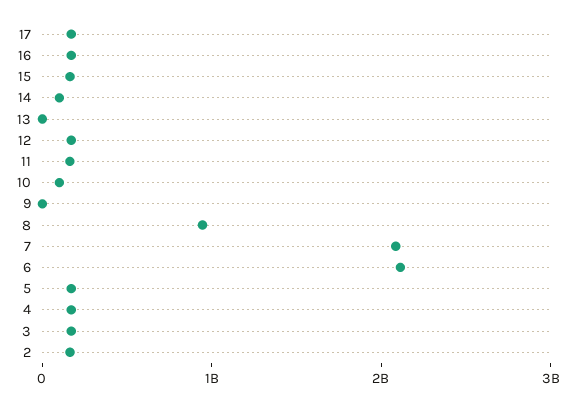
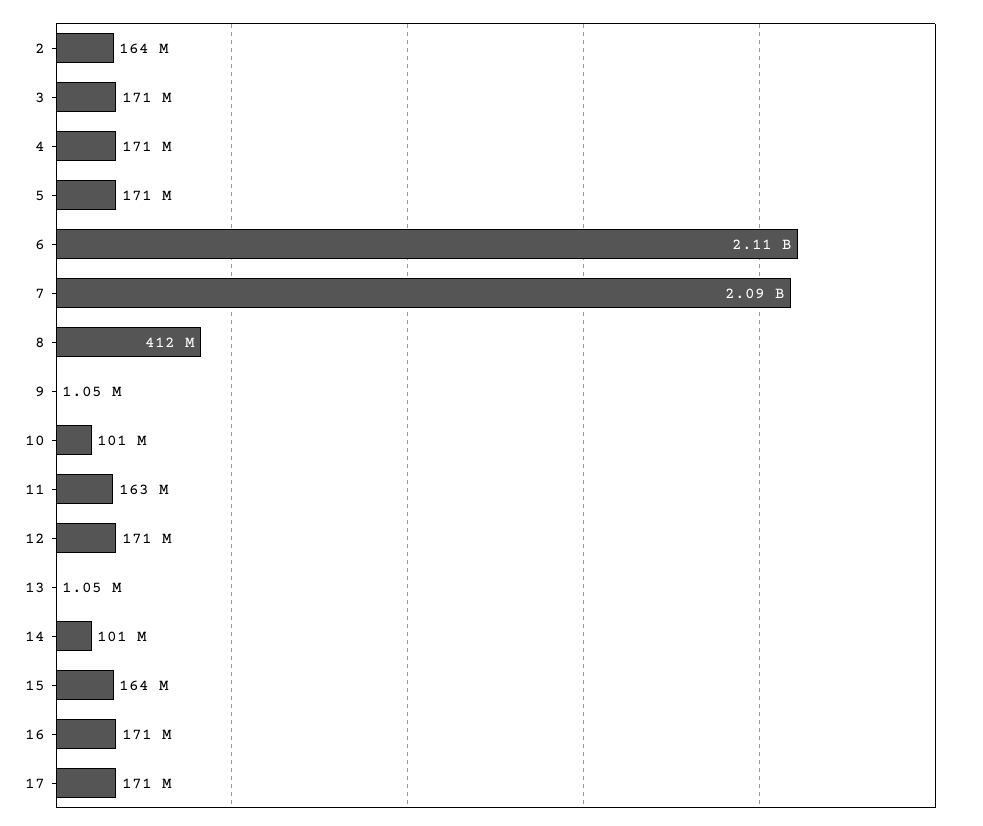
  {
    "17": 171000000,
    "16": 171000000,
    "15": 164000000,
    "14": 101000000,
    "13": 1050000,
    "12": 171000000,
    "11": 163000000,
    "10": 101000000,
    "9": 1050000,
-   "8": 1000000000,
+   "8": 412000000,
    "7": 2090000000,
    "6": 2110000000,
    "5": 171000000,
    "4": 171000000,
    "3": 171000000,
    "2": 164000000
  }

